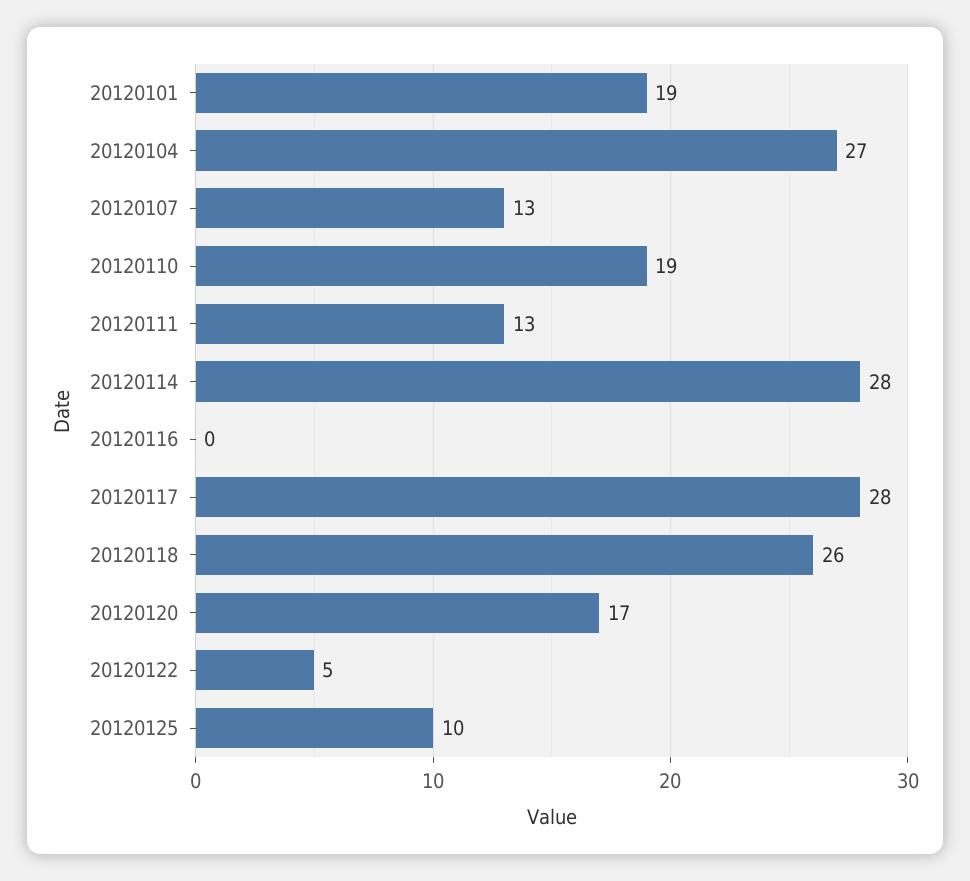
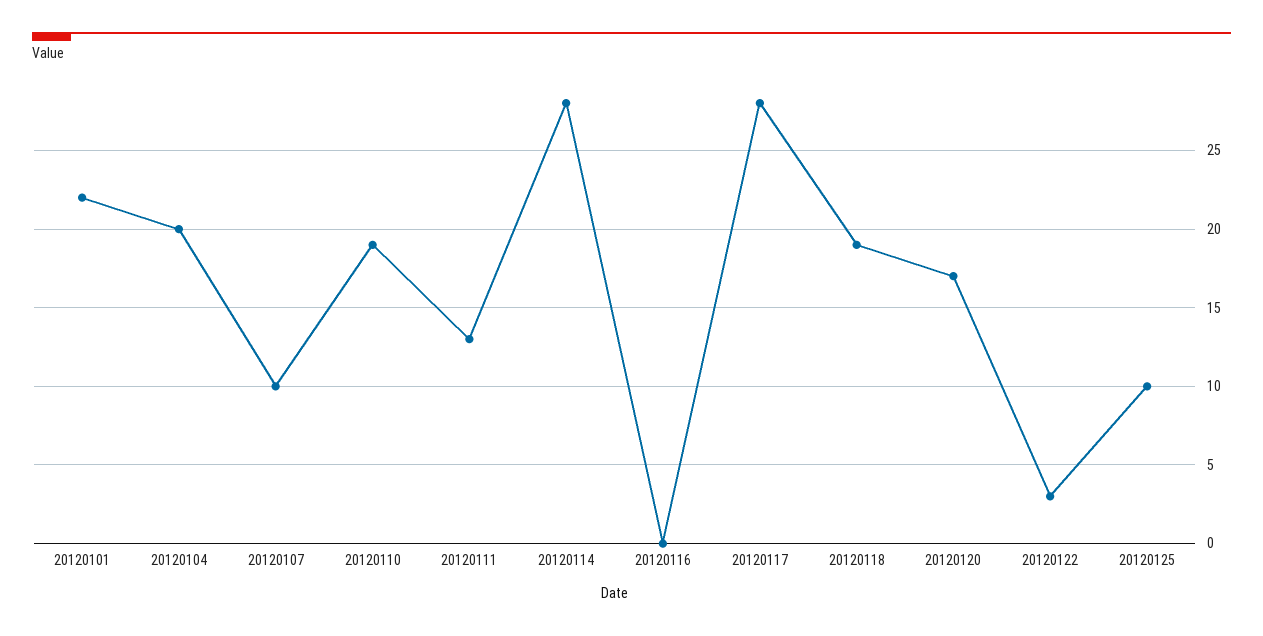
  {
-   "20120101": 19,
+   "20120101": 22,
-   "20120104": 27,
+   "20120104": 20,
-   "20120107": 13,
+   "20120107": 10,
    "20120110": 19,
    "20120111": 13,
    "20120114": 28,
    "20120116": 0,
    "20120117": 28,
-   "20120118": 26,
+   "20120118": 19,
    "20120120": 17,
-   "20120122": 5,
+   "20120122": 3,
    "20120125": 10
  }

